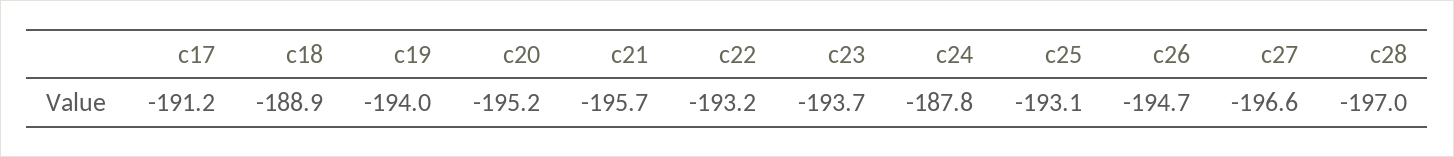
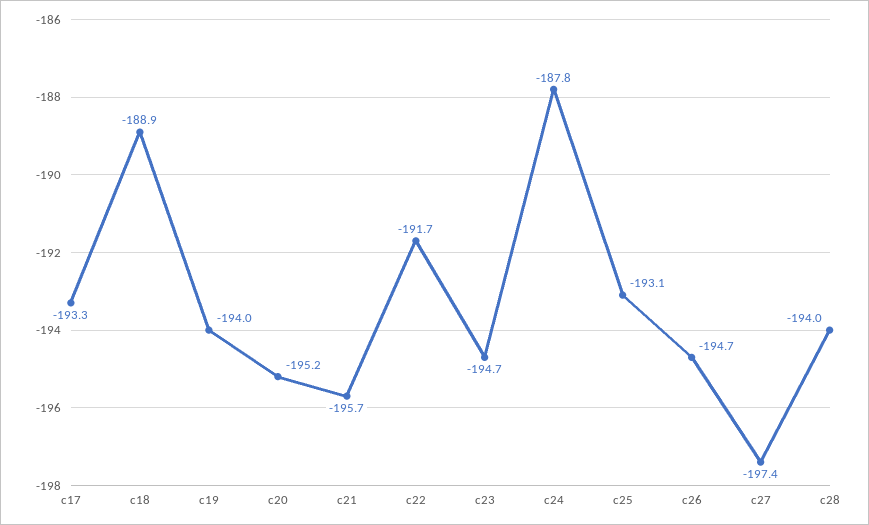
  {
-   "c17": -191.2,
+   "c17": -193.3,
    "c18": -188.9,
    "c19": -194,
    "c20": -195.2,
    "c21": -195.7,
-   "c22": -193.2,
+   "c22": -191.7,
-   "c23": -193.7,
+   "c23": -194.7,
    "c24": -187.8,
    "c25": -193.1,
    "c26": -194.7,
-   "c27": -196.6,
+   "c27": -197.4,
-   "c28": -197
+   "c28": -194
  }

